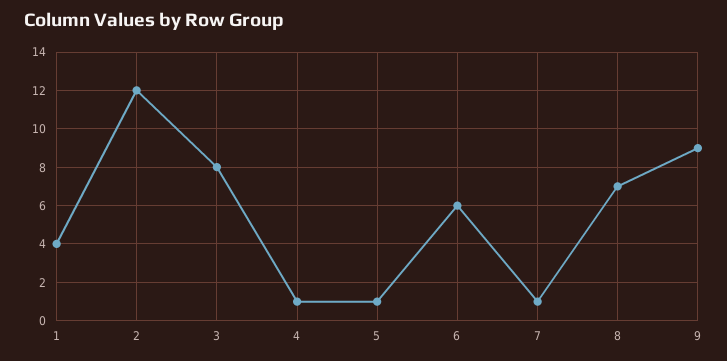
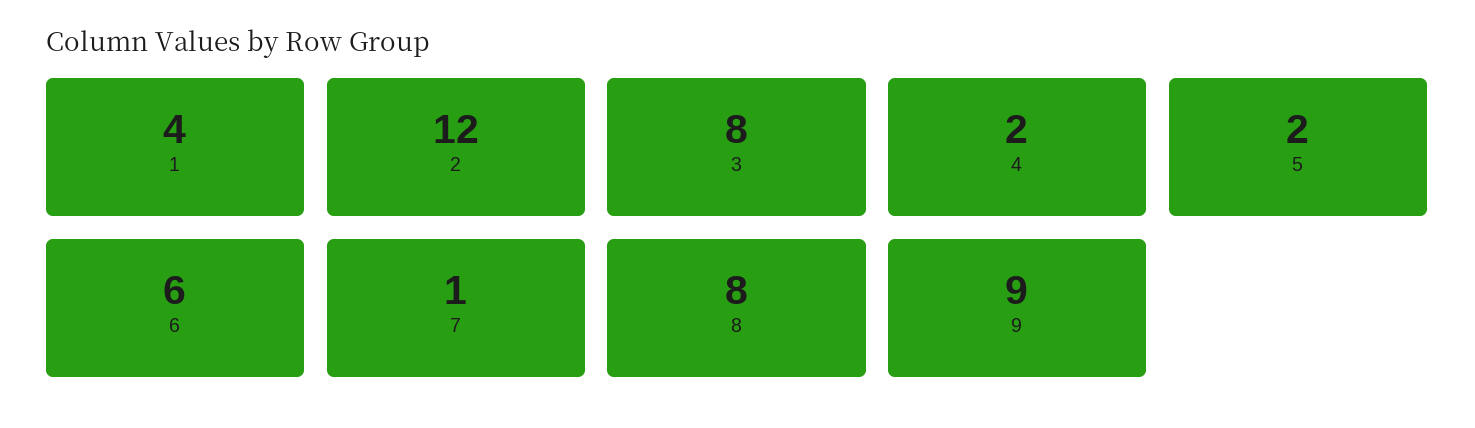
  {
    "1": 4,
    "2": 12,
    "3": 8,
-   "4": 1,
+   "4": 2,
-   "5": 1,
+   "5": 2,
    "6": 6,
    "7": 1,
-   "8": 7,
+   "8": 8,
    "9": 9
  }

